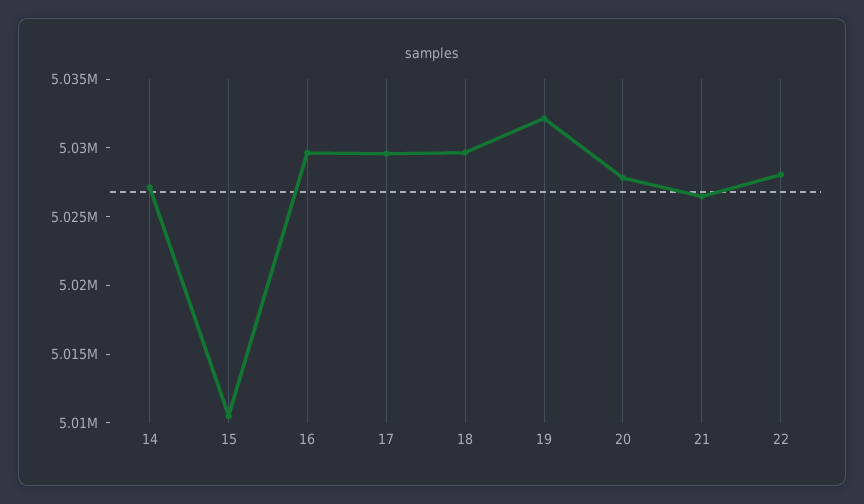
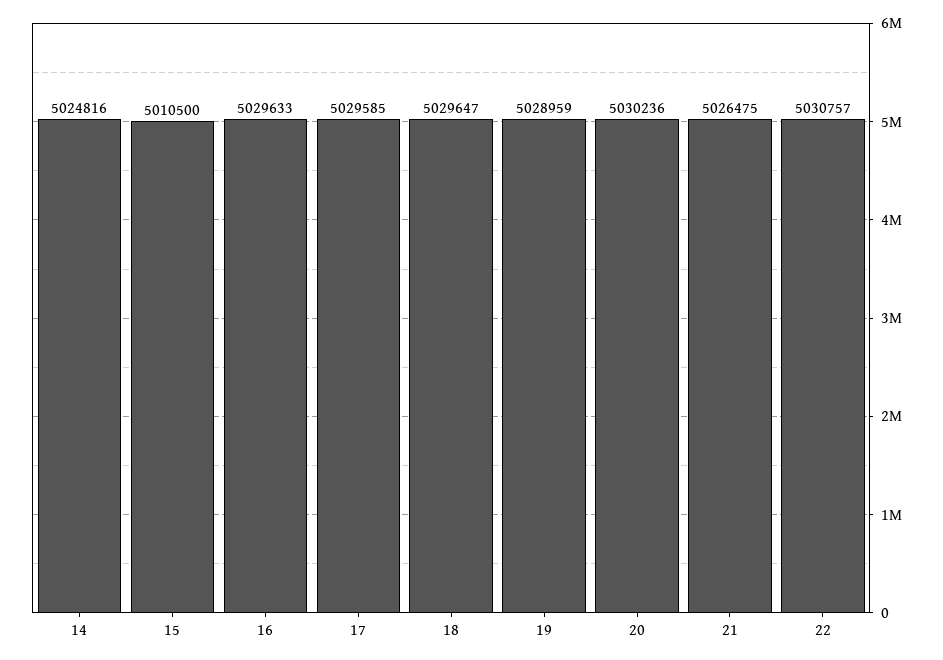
  {
-   "14": 5027000,
+   "14": 5024816,
    "15": 5010500,
    "16": 5029633,
    "17": 5029585,
    "18": 5029647,
-   "19": 5032000,
+   "19": 5028959,
-   "20": 5028000,
+   "20": 5030236,
    "21": 5026475,
-   "22": 5028000
+   "22": 5030757
  }

